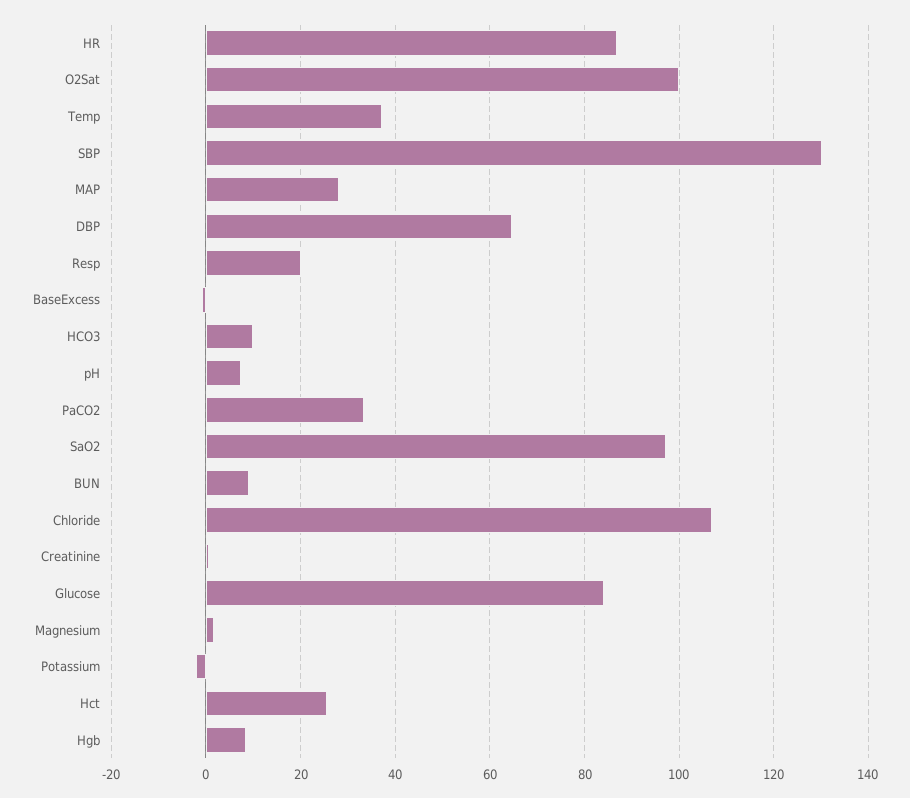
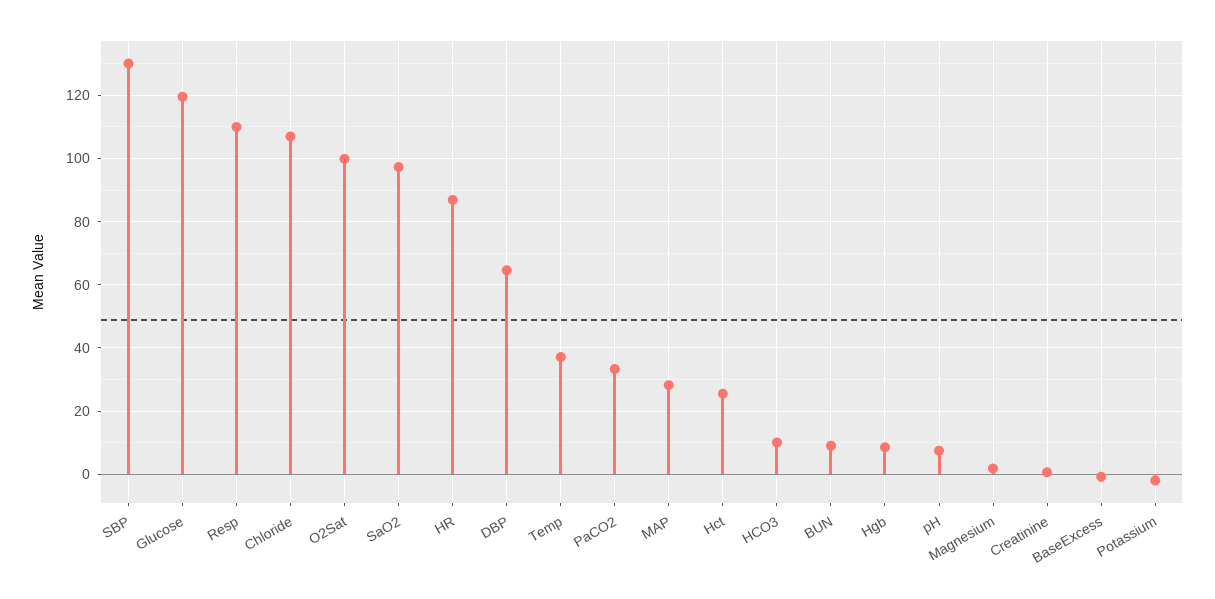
  {
    "HR": 86,
    "O2Sat": 100,
    "Temp": 38,
    "SBP": 130,
    "MAP": 28,
    "DBP": 64,
-   "Resp": 20,
+   "Resp": 110,
    "BaseExcess": 0,
    "HCO3": 10,
    "pH": 8,
    "PaCO2": 34,
    "SaO2": 98,
    "BUN": 10,
    "Chloride": 108,
    "Creatinine": 0,
-   "Glucose": 84,
+   "Glucose": 120,
    "Magnesium": 2,
    "Potassium": -2,
    "Hct": 26,
    "Hgb": 8
  }

